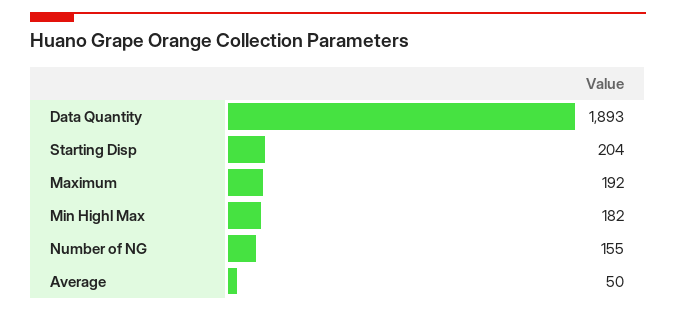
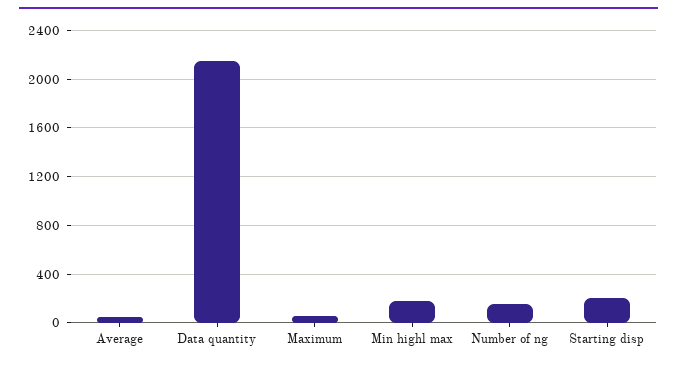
  {
-   "Data Quantity": 1893,
+   "Data Quantity": 2150,
    "Starting Disp": 204,
-   "Maximum": 192,
+   "Maximum": 50,
    "Min Highl Max": 182,
    "Number of NG": 155,
    "Average": 50
  }

